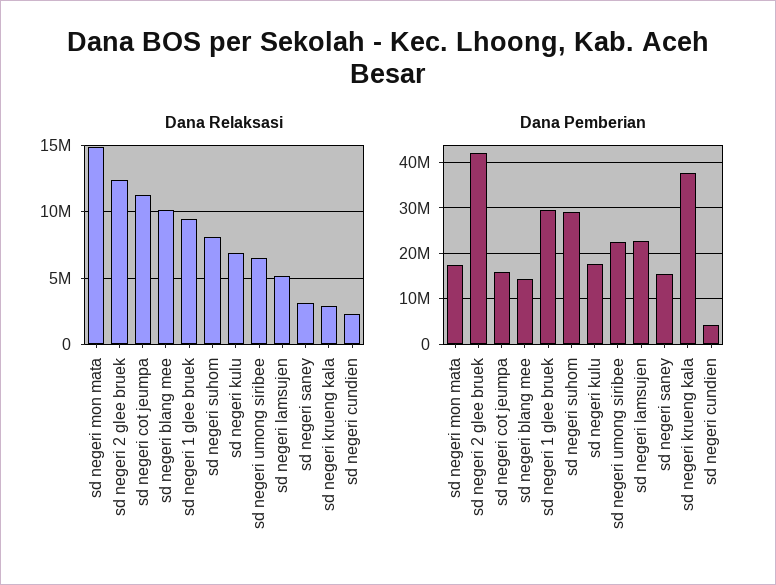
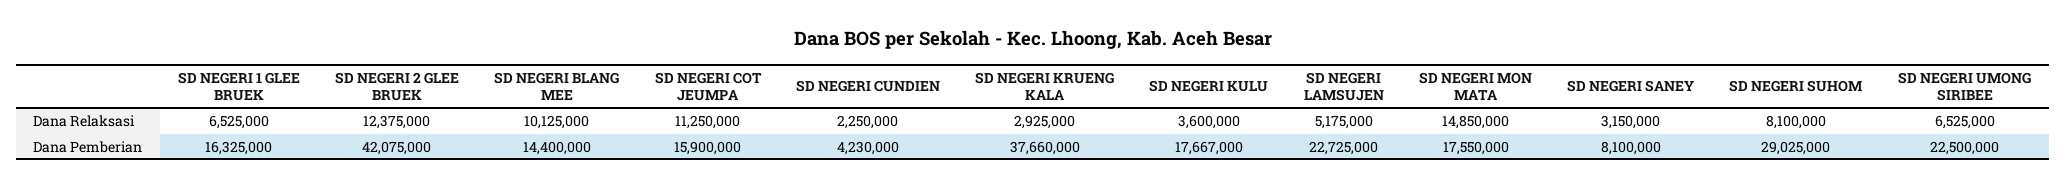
  {
    "Dana Relaksasi": {
      "sd negeri mon mata": 14850000,
      "sd negeri 2 glee bruek": 12375000,
      "sd negeri cot jeumpa": 11250000,
      "sd negeri blang mee": 10125000,
-     "sd negeri 1 glee bruek": 9500000,
+     "sd negeri 1 glee bruek": 6525000,
      "sd negeri suhom": 8100000,
-     "sd negeri kulu": 7000000,
+     "sd negeri kulu": 3600000,
      "sd negeri umong siribee": 6525000,
      "sd negeri lamsujen": 5175000,
      "sd negeri saney": 3150000,
      "sd negeri krueng kala": 2925000,
      "sd negeri cundien": 2250000
    },
    "Dana Pemberian": {
      "sd negeri mon mata": 17550000,
      "sd negeri 2 glee bruek": 42075000,
      "sd negeri cot jeumpa": 15900000,
      "sd negeri blang mee": 14400000,
-     "sd negeri 1 glee bruek": 30000000,
+     "sd negeri 1 glee bruek": 16325000,
      "sd negeri suhom": 29025000,
      "sd negeri kulu": 17667000,
      "sd negeri umong siribee": 22500000,
      "sd negeri lamsujen": 22725000,
-     "sd negeri saney": 16000000,
+     "sd negeri saney": 8100000,
      "sd negeri krueng kala": 37660000,
      "sd negeri cundien": 4230000
    }
  }

